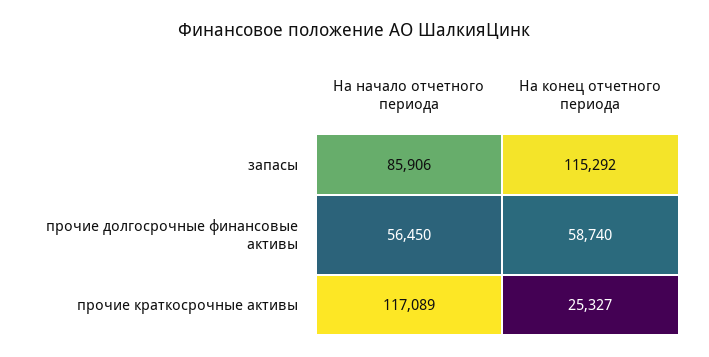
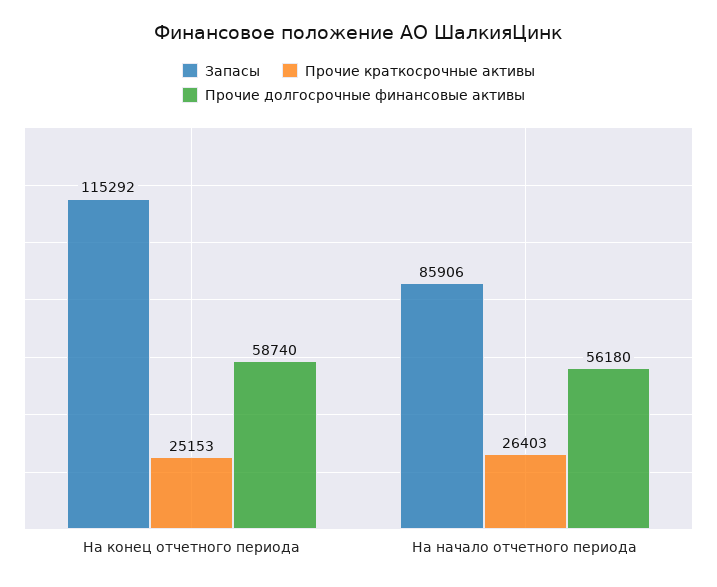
  {
    "запасы": {
      "На начало отчетного периода": 85906,
      "На конец отчетного периода": 115292
    },
    "прочие долгосрочные финансовые активы": {
-     "На начало отчетного периода": 56450,
+     "На начало отчетного периода": 56180,
      "На конец отчетного периода": 58740
    },
    "прочие краткосрочные активы": {
-     "На начало отчетного периода": 117089,
+     "На начало отчетного периода": 26403,
-     "На конец отчетного периода": 25327
+     "На конец отчетного периода": 25153
    }
  }

